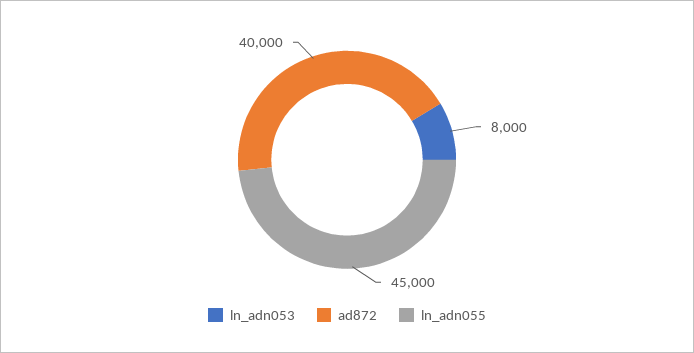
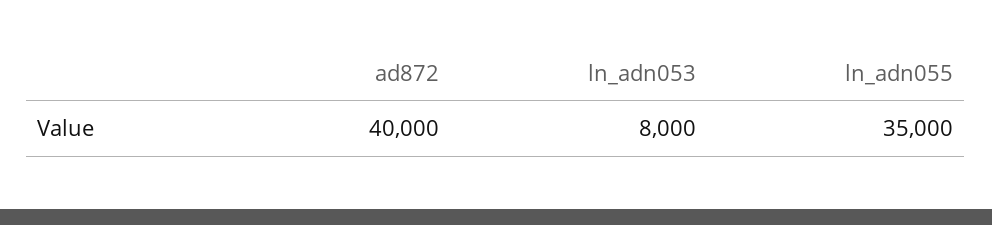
  {
    "ln_adn053": 8000,
    "ad872": 40000,
-   "ln_adn055": 45000
+   "ln_adn055": 35000
  }

